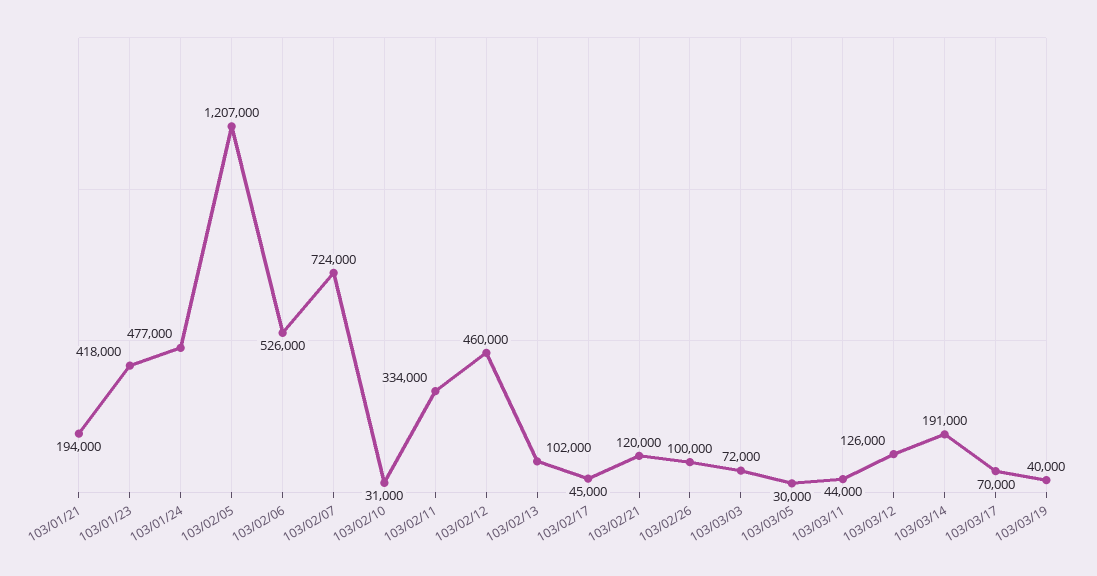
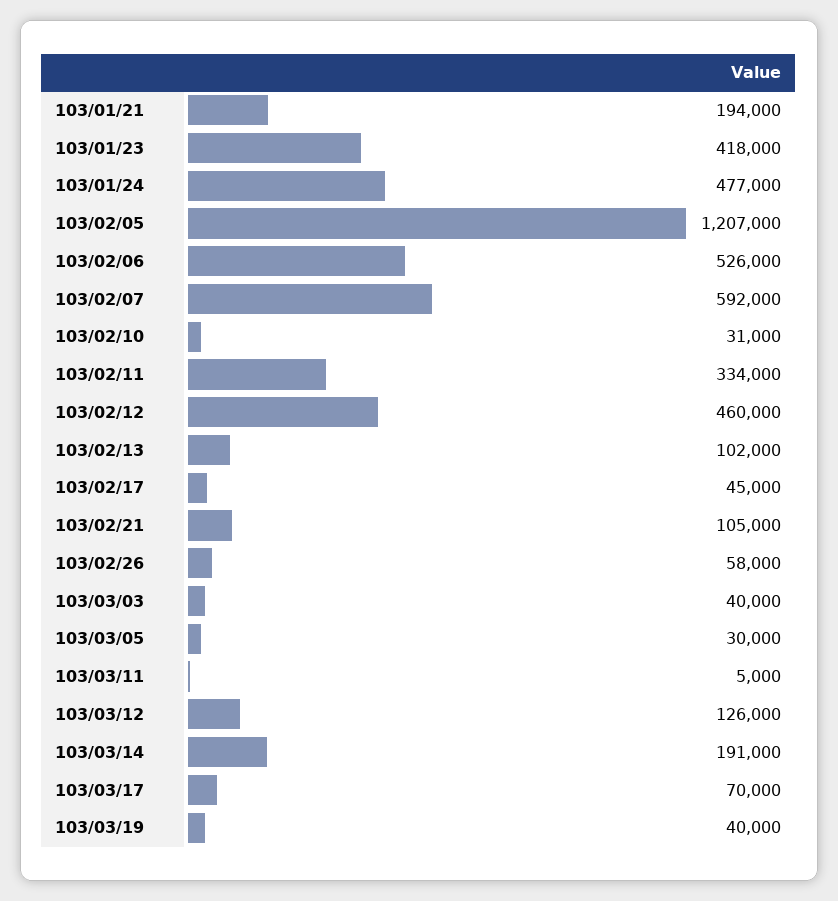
  {
    "103/01/21": 194000,
    "103/01/23": 418000,
    "103/01/24": 477000,
    "103/02/05": 1207000,
    "103/02/06": 526000,
-   "103/02/07": 724000,
+   "103/02/07": 592000,
    "103/02/10": 31000,
    "103/02/11": 334000,
    "103/02/12": 460000,
    "103/02/13": 102000,
    "103/02/17": 45000,
-   "103/02/21": 120000,
+   "103/02/21": 105000,
-   "103/02/26": 100000,
+   "103/02/26": 58000,
-   "103/03/03": 72000,
+   "103/03/03": 40000,
    "103/03/05": 30000,
-   "103/03/11": 44000,
+   "103/03/11": 5000,
    "103/03/12": 126000,
    "103/03/14": 191000,
    "103/03/17": 70000,
    "103/03/19": 40000
  }

